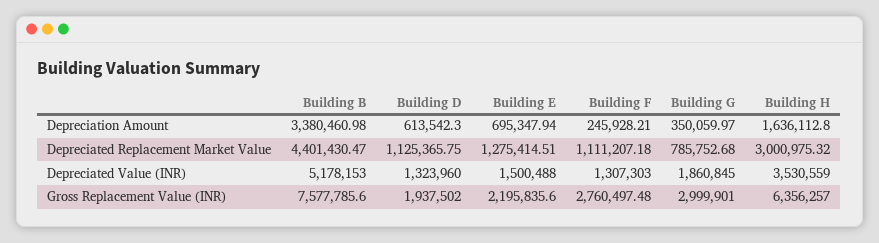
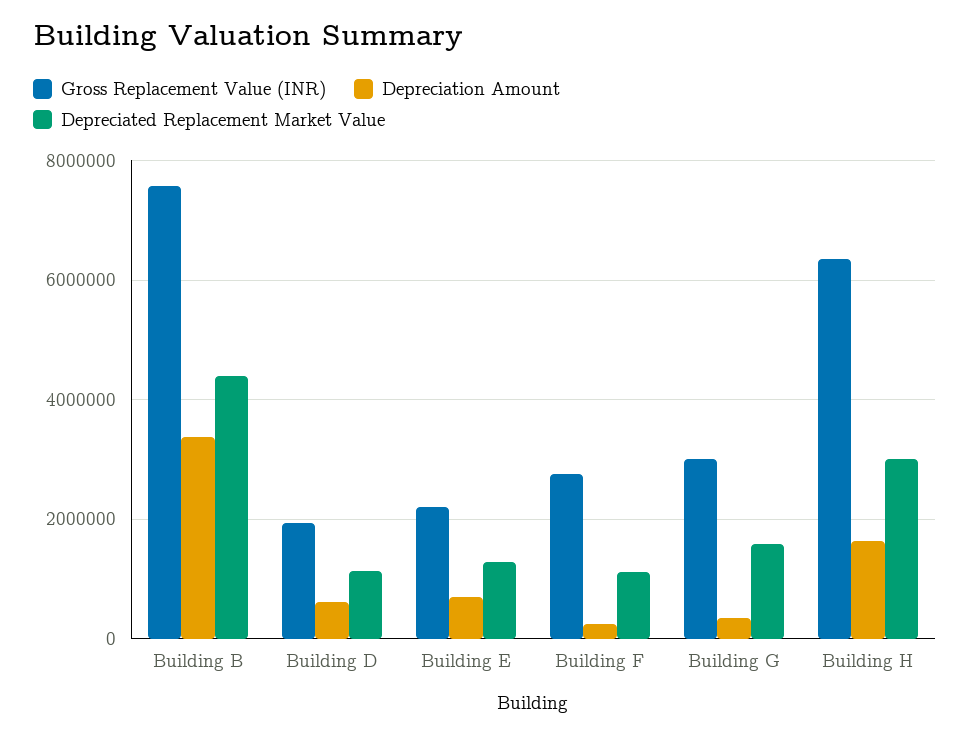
  {
    "Depreciation Amount": {
      "Building B": 3380460.98,
      "Building D": 613542.3,
      "Building E": 695347.94,
      "Building F": 245928.21,
      "Building G": 350059.97,
      "Building H": 1636112.8
    },
    "Depreciated Replacement Market Value": {
      "Building B": 4401430.47,
      "Building D": 1125365.75,
      "Building E": 1275414.51,
      "Building F": 1111207.18,
-     "Building G": 785752.68,
+     "Building G": 1600000,
      "Building H": 3000975.32
    },
-   "Depreciated Value (INR)": {
-     "Building B": 5178153,
-     "Building D": 1323960,
-     "Building E": 1500488,
-     "Building F": 1307303,
-     "Building G": 1860845,
-     "Building H": 3530559
-   },
    "Gross Replacement Value (INR)": {
      "Building B": 7577785.6,
      "Building D": 1937502,
      "Building E": 2195835.6,
      "Building F": 2760497.48,
      "Building G": 2999901,
      "Building H": 6356257
    }
  }

